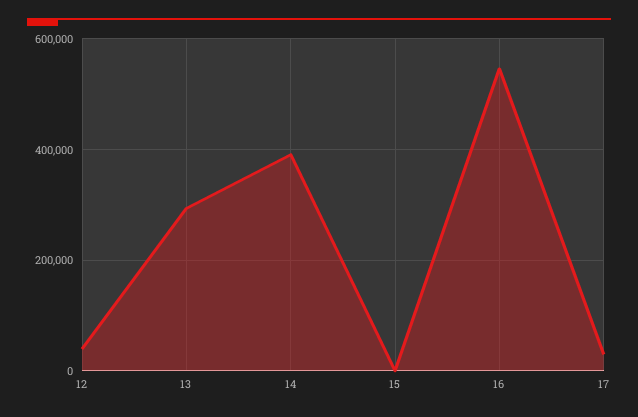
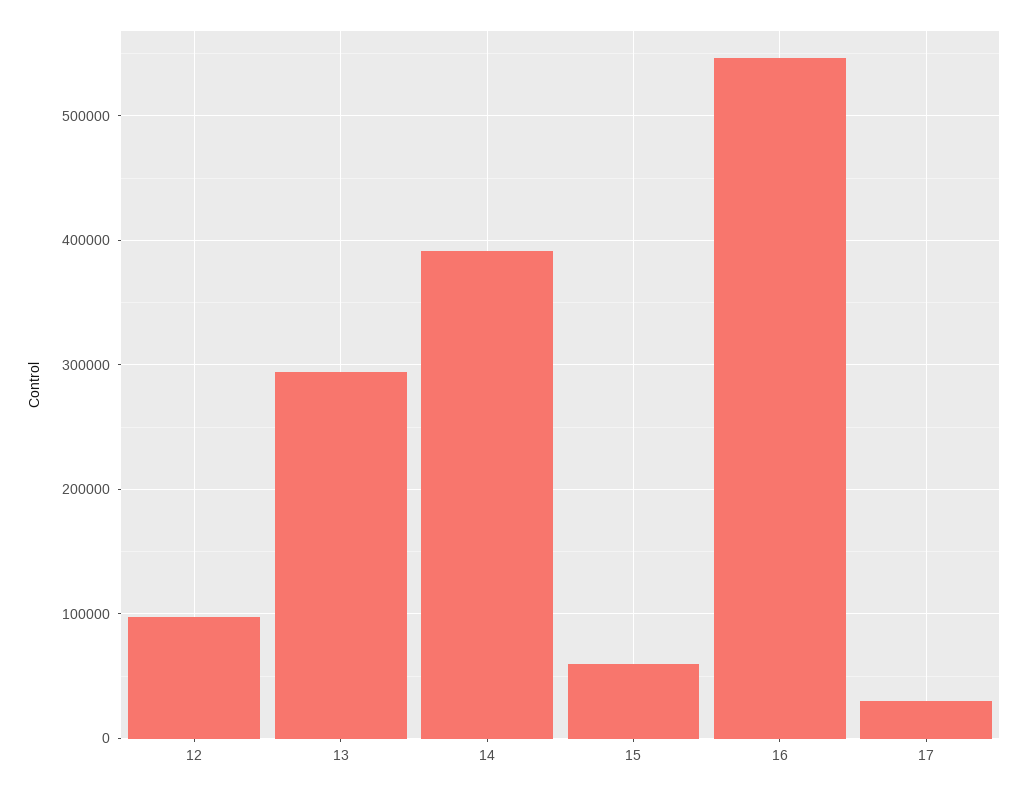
  {
-   "12": 40000,
+   "12": 100000,
    "13": 290000,
    "14": 390000,
-   "15": 0,
+   "15": 60000,
    "16": 550000,
    "17": 30000
  }

